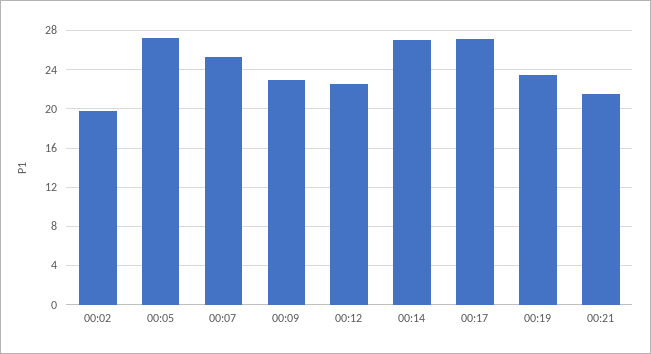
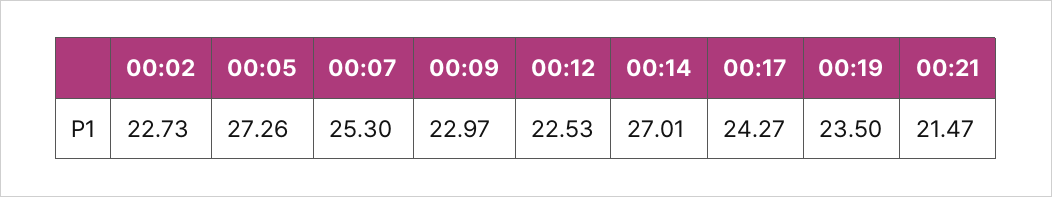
  {
-   "00:02": 20,
+   "00:02": 22.73,
    "00:05": 27.26,
    "00:07": 25.3,
    "00:09": 22.97,
    "00:12": 22.53,
    "00:14": 27.01,
-   "00:17": 27,
+   "00:17": 24.27,
    "00:19": 23.5,
    "00:21": 21.47
  }

